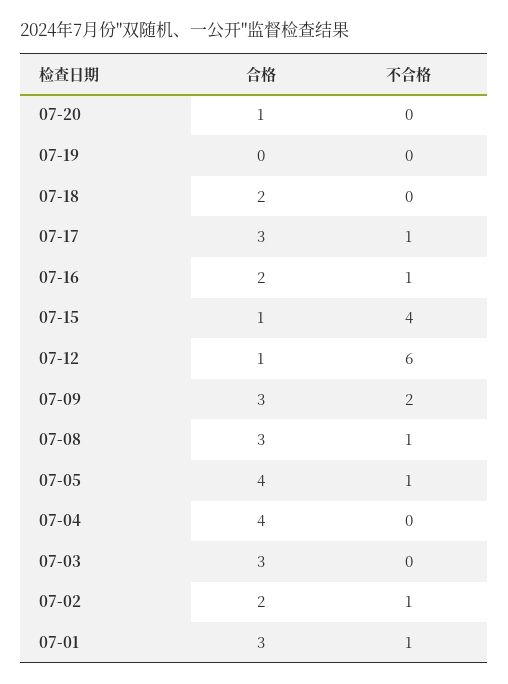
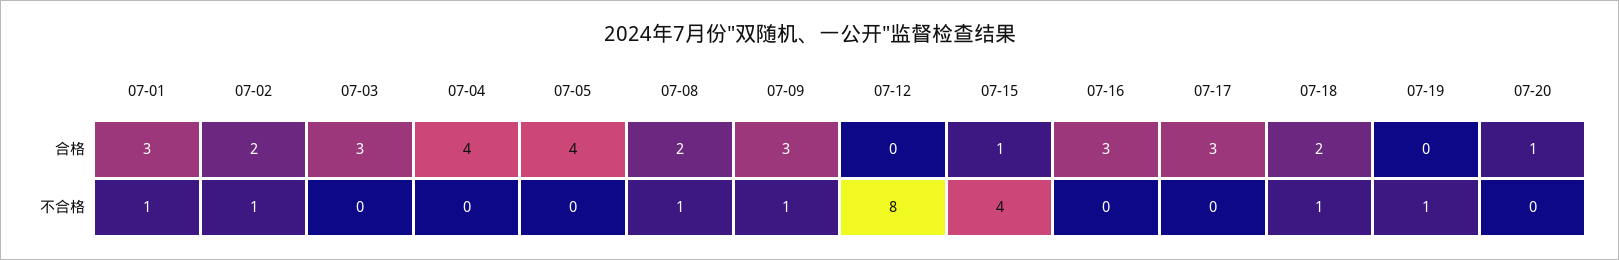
  {
    "合格": {
      "07-20": 1,
      "07-19": 0,
      "07-18": 2,
      "07-17": 3,
-     "07-16": 2,
+     "07-16": 3,
      "07-15": 1,
-     "07-12": 1,
+     "07-12": 0,
      "07-09": 3,
-     "07-08": 3,
+     "07-08": 2,
      "07-05": 4,
      "07-04": 4,
      "07-03": 3,
      "07-02": 2,
      "07-01": 3
    },
    "不合格": {
      "07-20": 0,
-     "07-19": 0,
+     "07-19": 1,
-     "07-18": 0,
+     "07-18": 1,
-     "07-17": 1,
+     "07-17": 0,
-     "07-16": 1,
+     "07-16": 0,
      "07-15": 4,
-     "07-12": 6,
+     "07-12": 8,
-     "07-09": 2,
+     "07-09": 1,
      "07-08": 1,
-     "07-05": 1,
+     "07-05": 0,
      "07-04": 0,
      "07-03": 0,
      "07-02": 1,
      "07-01": 1
    }
  }

